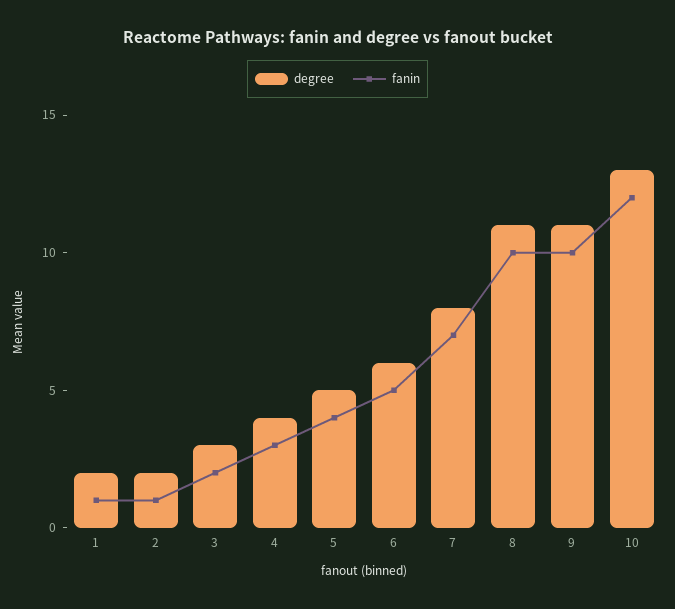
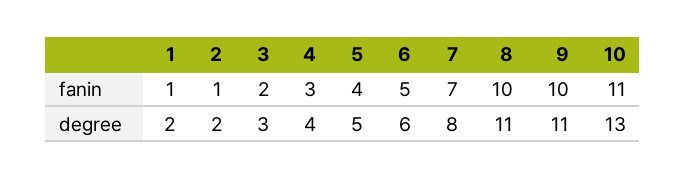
  {
    "degree": {
      "1": 2,
      "2": 2,
      "3": 3,
      "4": 4,
      "5": 5,
      "6": 6,
      "7": 8,
      "8": 11,
      "9": 11,
      "10": 13
    },
    "fanin": {
      "1": 1,
      "2": 1,
      "3": 2,
      "4": 3,
      "5": 4,
      "6": 5,
      "7": 7,
      "8": 10,
      "9": 10,
-     "10": 12
+     "10": 11
    }
  }

